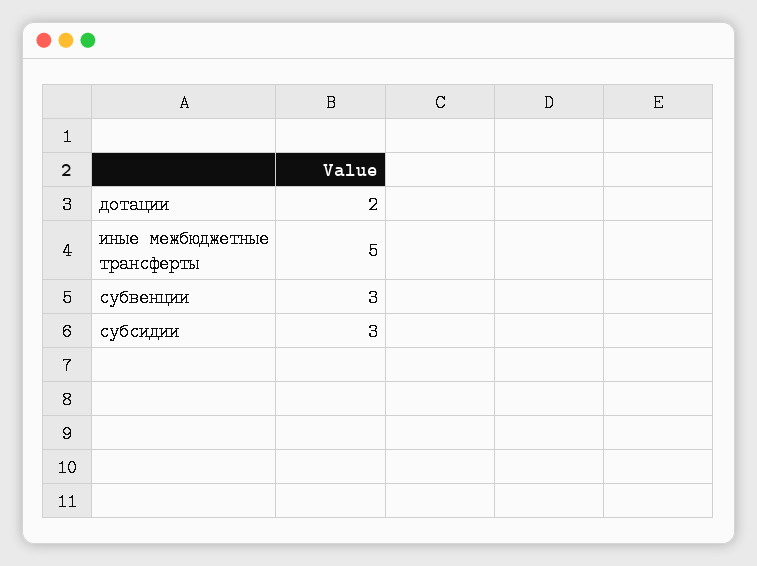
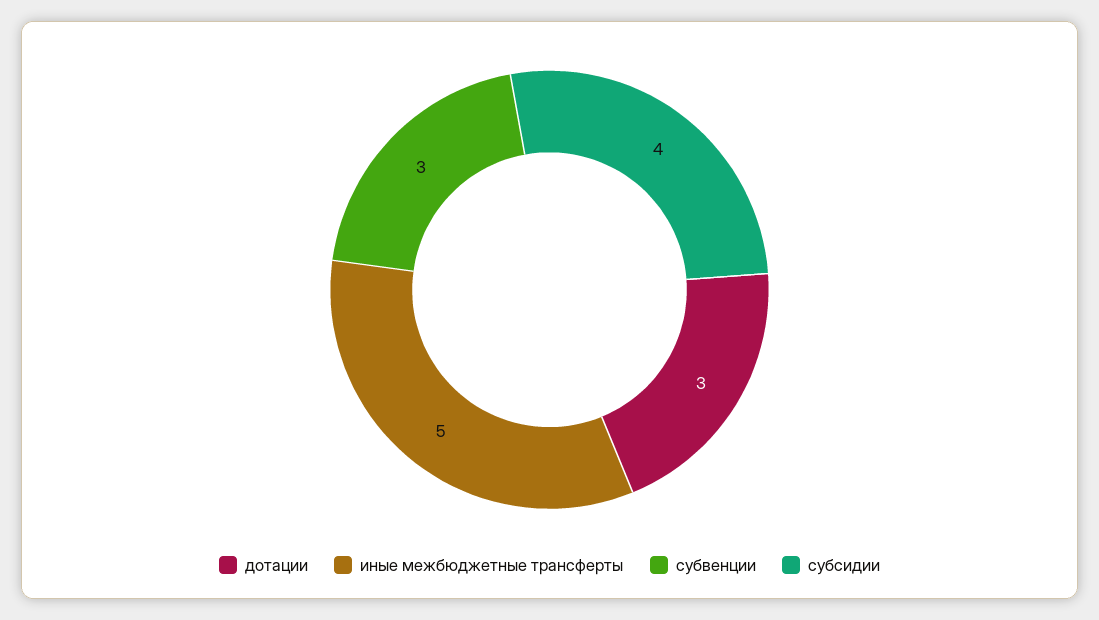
  {
-   "дотации": 2,
+   "дотации": 3,
    "иные межбюджетные трансферты": 5,
    "субвенции": 3,
-   "субсидии": 3
+   "субсидии": 4
  }

